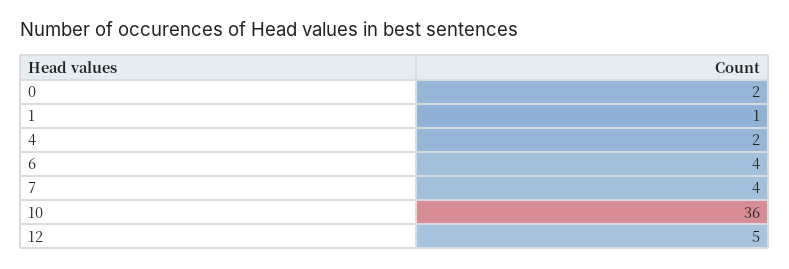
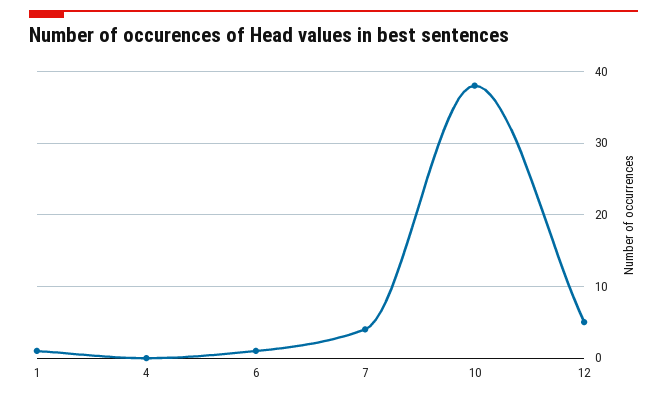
  {
-   "0": 2,
    "1": 1,
-   "4": 2,
+   "4": 0,
-   "6": 4,
+   "6": 1,
    "7": 4,
-   "10": 36,
+   "10": 38,
    "12": 5
  }

